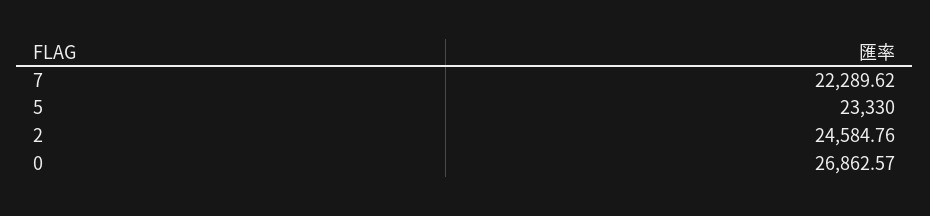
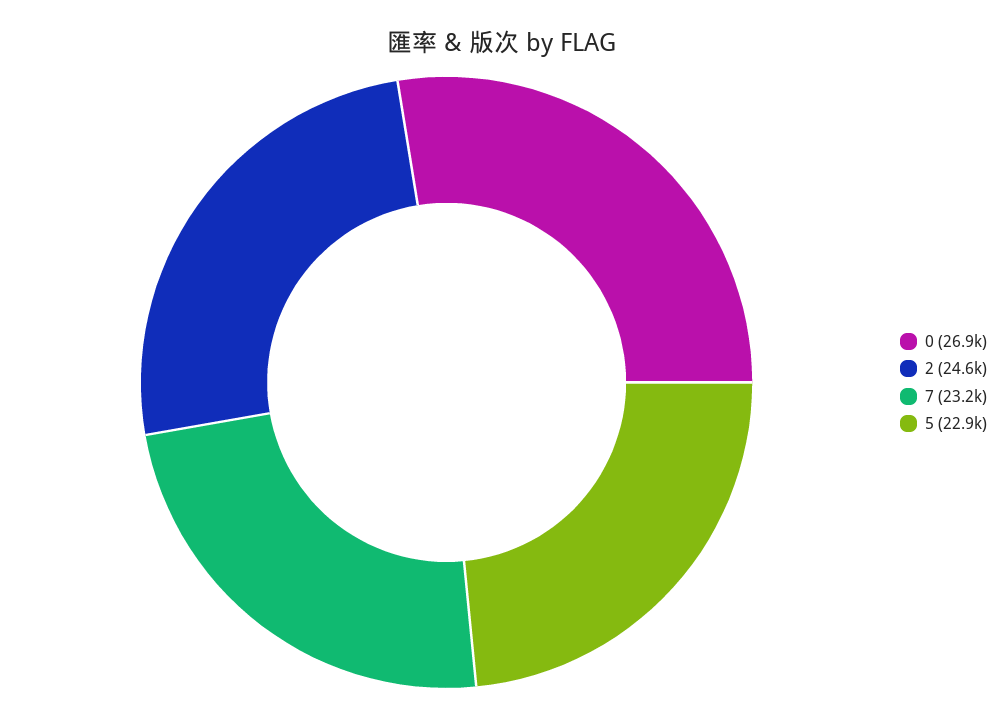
  {
-   "7": 22289.62,
+   "7": 23200,
-   "5": 23330,
+   "5": 22900,
    "2": 24584.76,
    "0": 26862.57
  }

